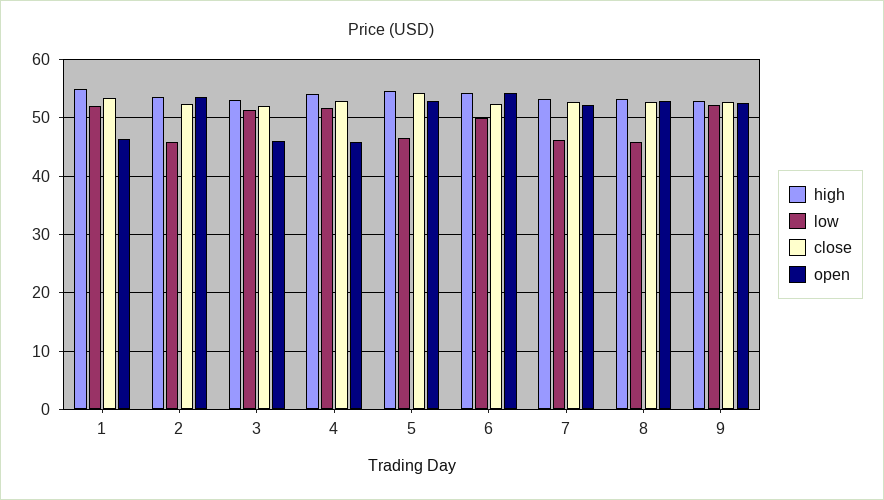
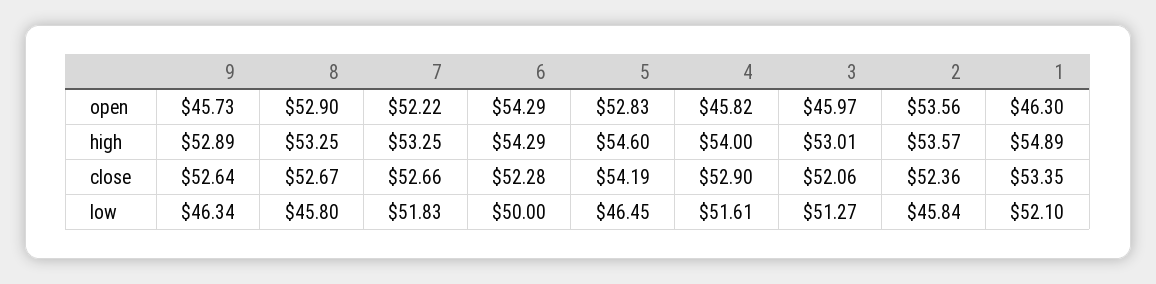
  {
    "high": {
      "1": 54.89,
      "2": 53.57,
      "3": 53.01,
      "4": 54,
      "5": 54.6,
      "6": 54.29,
      "7": 53.25,
      "8": 53.25,
      "9": 52.89
    },
    "low": {
      "1": 52.1,
      "2": 45.84,
      "3": 51.27,
      "4": 51.61,
      "5": 46.45,
      "6": 50,
-     "7": 46,
+     "7": 51.83,
      "8": 45.8,
-     "9": 52
+     "9": 46.34
    },
    "close": {
      "1": 53.35,
      "2": 52.36,
      "3": 52.06,
      "4": 52.9,
      "5": 54.19,
      "6": 52.28,
      "7": 52.66,
      "8": 52.67,
      "9": 52.64
    },
    "open": {
      "1": 46.3,
      "2": 53.56,
      "3": 45.97,
      "4": 45.82,
      "5": 52.83,
      "6": 54.29,
      "7": 52.22,
      "8": 52.9,
-     "9": 52
+     "9": 45.73
    }
  }

